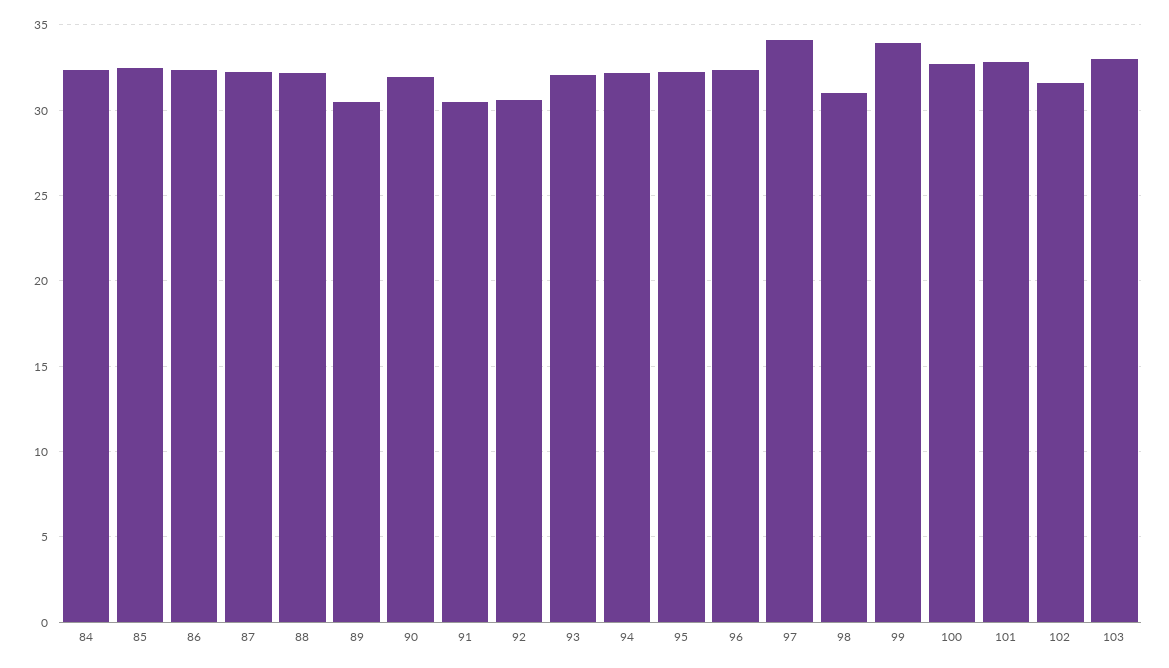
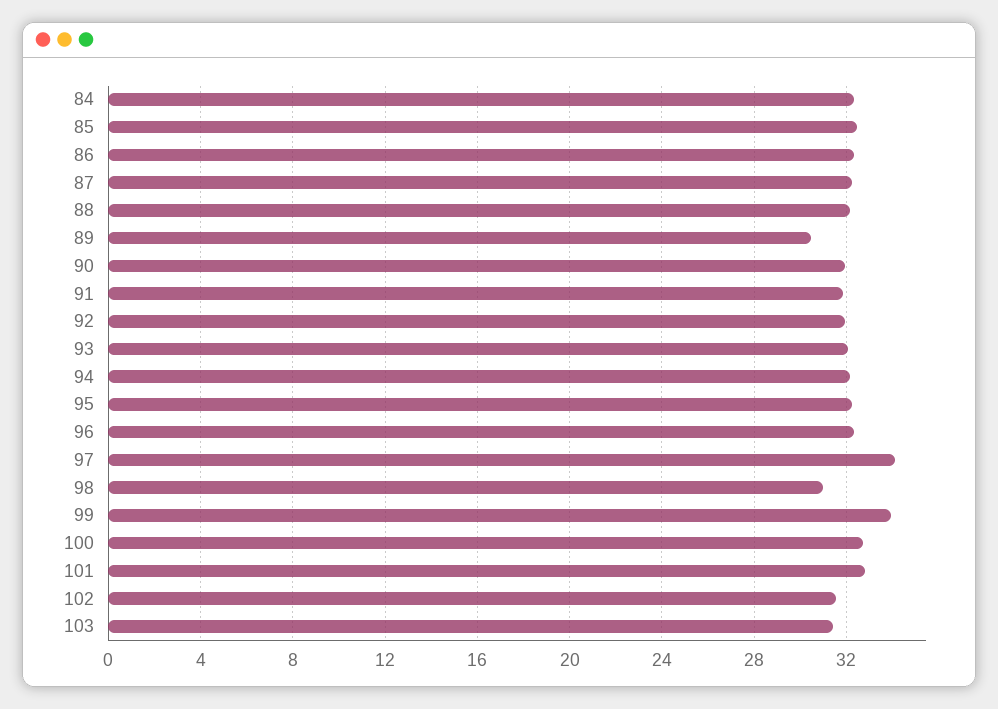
  {
    "84": 32.5,
    "85": 32.5,
    "86": 32.5,
    "87": 32.5,
    "88": 32,
    "89": 30.5,
    "90": 32,
-   "91": 30.5,
+   "91": 32,
-   "92": 30.5,
+   "92": 32,
    "93": 32,
    "94": 32,
    "95": 32.5,
    "96": 32.5,
    "97": 34,
    "98": 31,
    "99": 34,
    "100": 32.5,
    "101": 33,
    "102": 31.5,
-   "103": 33
+   "103": 31.5
  }

